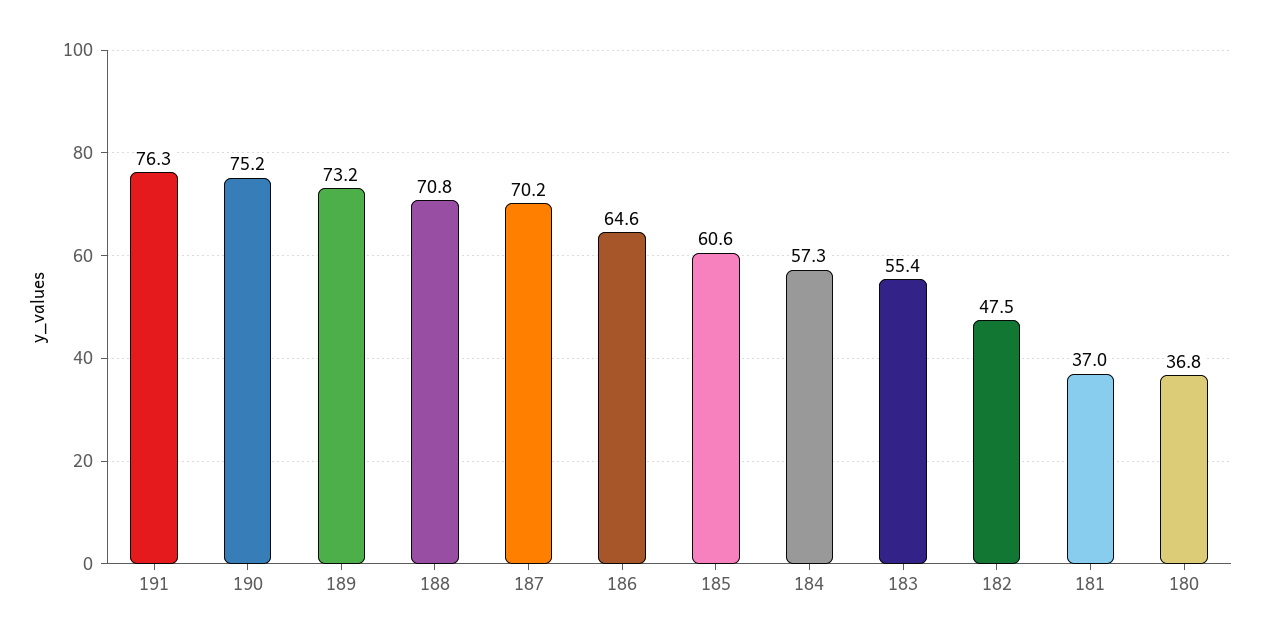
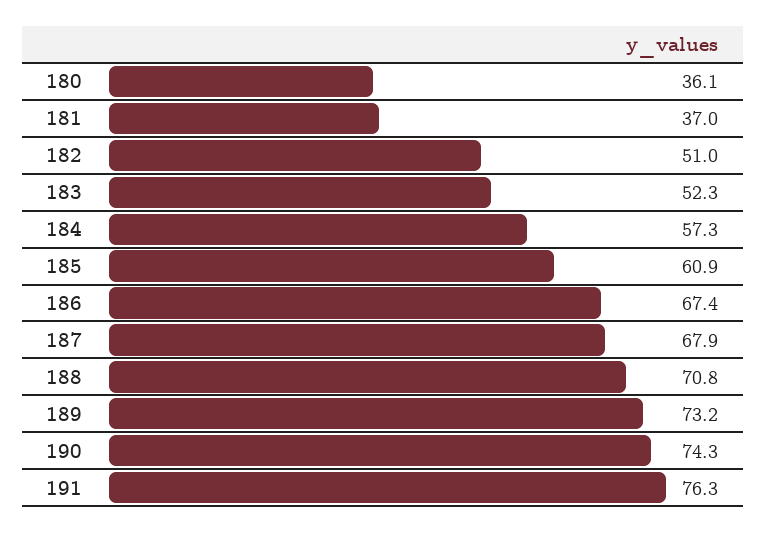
  {
    "191": 76.3,
-   "190": 75.2,
+   "190": 74.3,
    "189": 73.2,
    "188": 70.8,
-   "187": 70.2,
+   "187": 67.9,
-   "186": 64.6,
+   "186": 67.4,
-   "185": 60.6,
+   "185": 60.9,
    "184": 57.3,
-   "183": 55.4,
+   "183": 52.3,
-   "182": 47.5,
+   "182": 51,
    "181": 37,
-   "180": 36.8
+   "180": 36.1
  }

